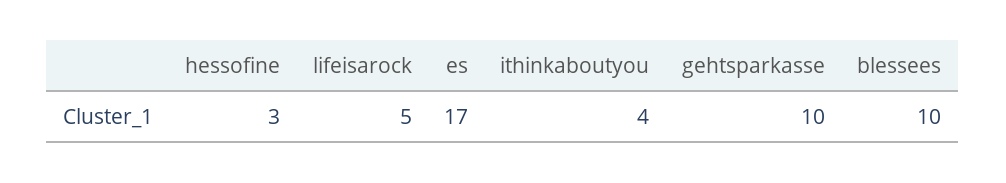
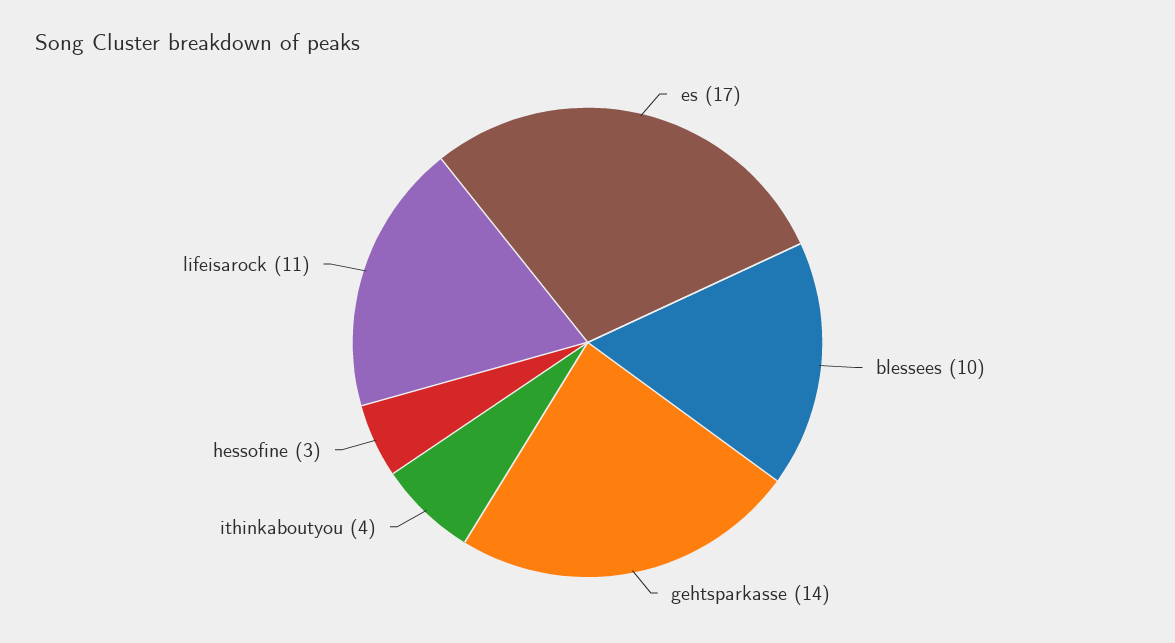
  {
    "hessofine": 3,
-   "lifeisarock": 5,
+   "lifeisarock": 11,
    "es": 17,
    "ithinkaboutyou": 4,
-   "gehtsparkasse": 10,
+   "gehtsparkasse": 14,
    "blessees": 10
  }

